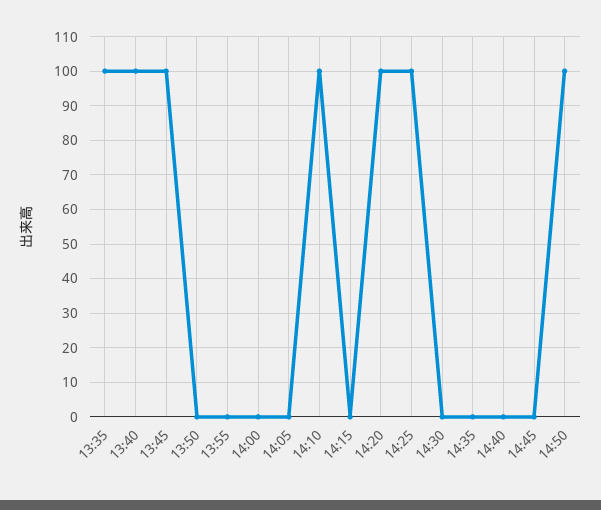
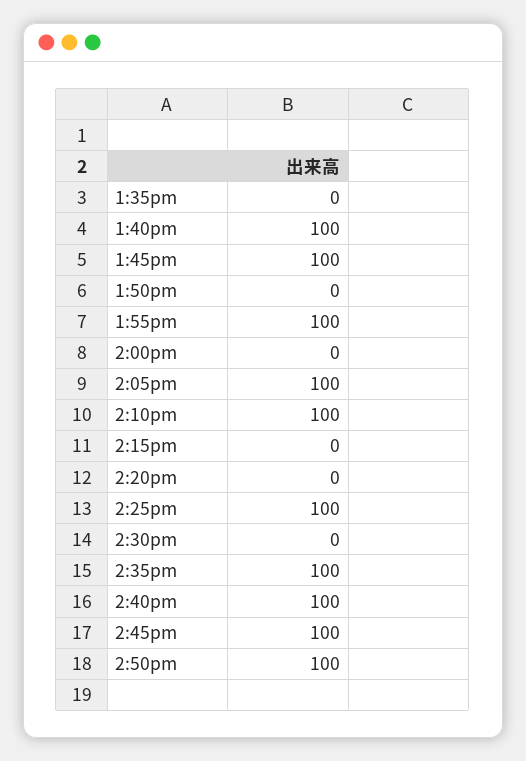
  {
-   "13:35": 100,
+   "13:35": 0,
    "13:40": 100,
    "13:45": 100,
    "13:50": 0,
-   "13:55": 0,
+   "13:55": 100,
    "14:00": 0,
-   "14:05": 0,
+   "14:05": 100,
    "14:10": 100,
    "14:15": 0,
-   "14:20": 100,
+   "14:20": 0,
    "14:25": 100,
    "14:30": 0,
-   "14:35": 0,
+   "14:35": 100,
-   "14:40": 0,
+   "14:40": 100,
-   "14:45": 0,
+   "14:45": 100,
    "14:50": 100
  }

